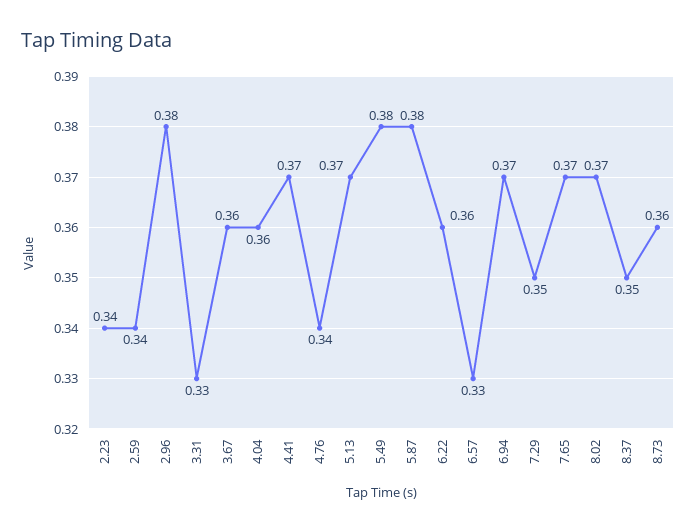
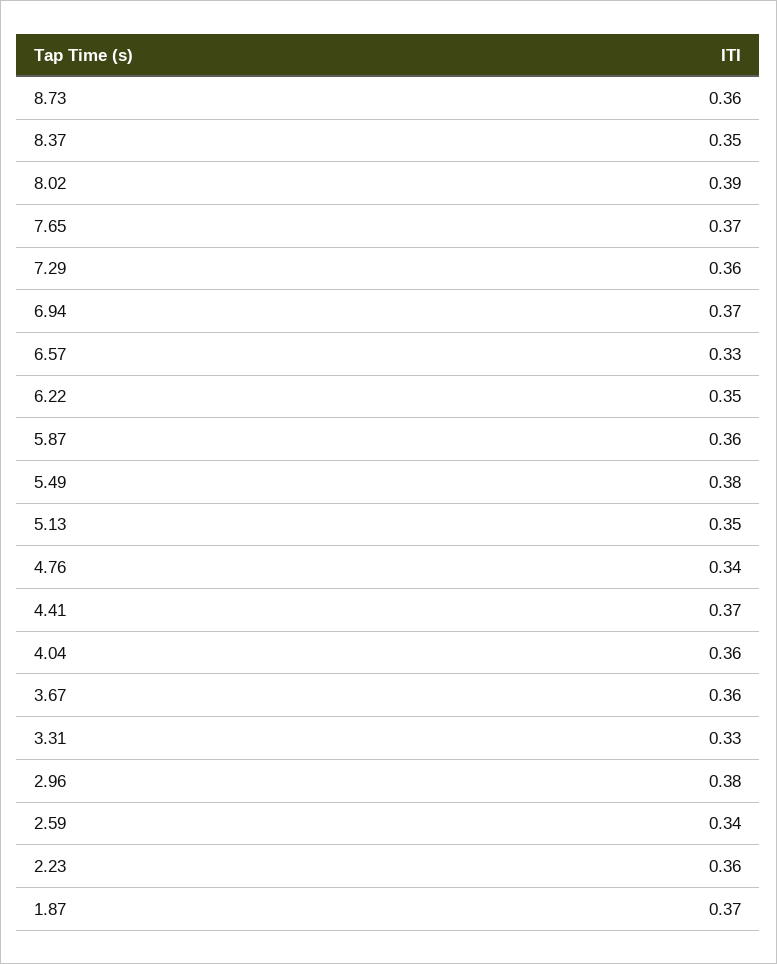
  {
-   "2.23": 0.34,
+   "2.23": 0.36,
    "2.59": 0.34,
    "2.96": 0.38,
    "3.31": 0.33,
    "3.67": 0.36,
    "4.04": 0.36,
    "4.41": 0.37,
    "4.76": 0.34,
-   "5.13": 0.37,
+   "5.13": 0.35,
    "5.49": 0.38,
-   "5.87": 0.38,
+   "5.87": 0.36,
-   "6.22": 0.36,
+   "6.22": 0.35,
    "6.57": 0.33,
    "6.94": 0.37,
-   "7.29": 0.35,
+   "7.29": 0.36,
    "7.65": 0.37,
-   "8.02": 0.37,
+   "8.02": 0.39,
    "8.37": 0.35,
-   "8.73": 0.36
+   "8.73": 0.36,
+   "1.87": 0.37
  }

